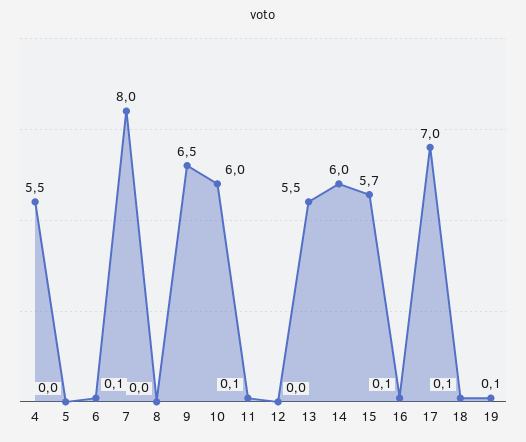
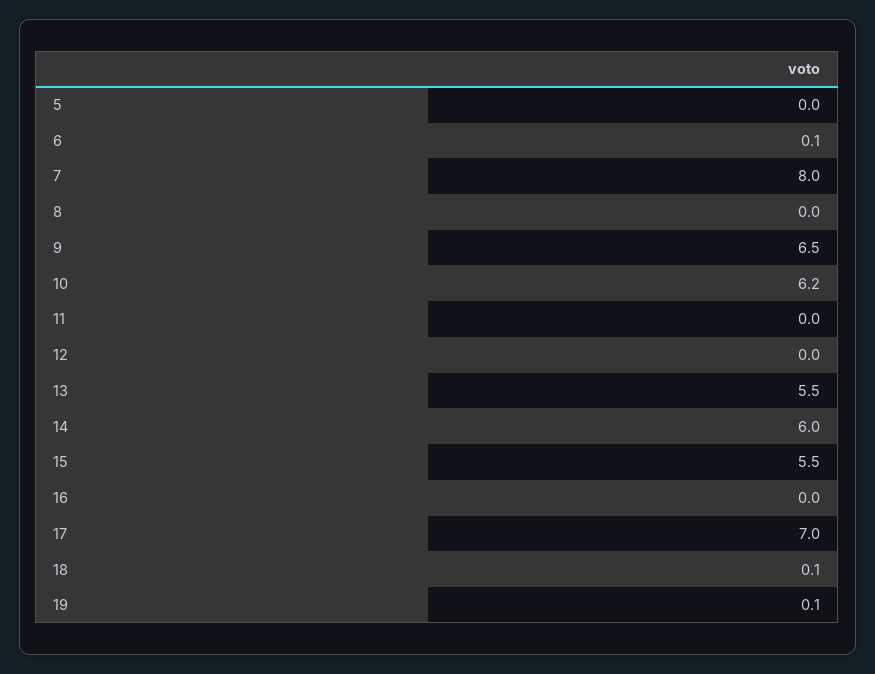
  {
-   "4": 5.5,
    "5": 0,
    "6": 0.1,
    "7": 8,
    "8": 0,
    "9": 6.5,
-   "10": 6,
+   "10": 6.2,
-   "11": 0.1,
+   "11": 0,
    "12": 0,
    "13": 5.5,
    "14": 6,
-   "15": 5.7,
+   "15": 5.5,
-   "16": 0.1,
+   "16": 0,
    "17": 7,
    "18": 0.1,
    "19": 0.1
  }

